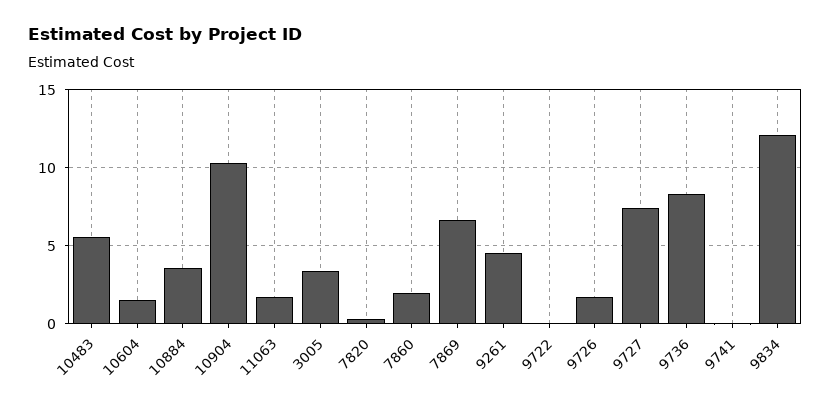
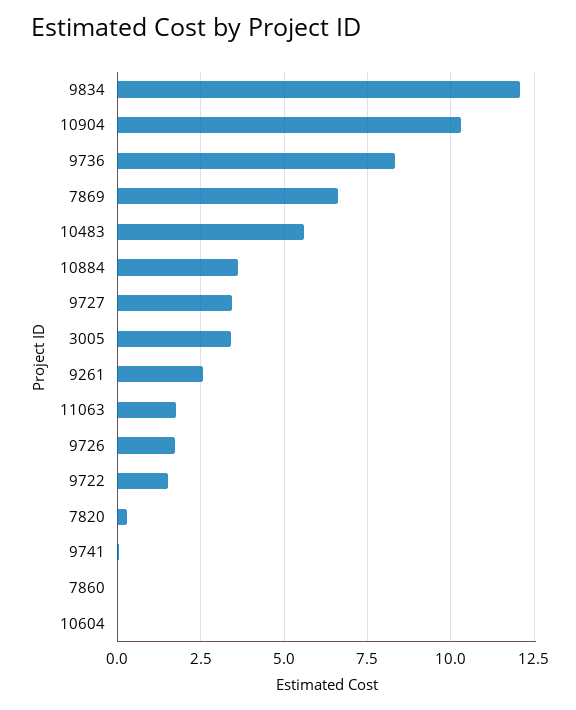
  {
    "10483": 5.5,
-   "10604": 1.5,
+   "10604": 0,
    "10884": 3.5,
    "10904": 10.25,
    "11063": 1.75,
    "3005": 3.5,
    "7820": 0.25,
-   "7860": 2,
+   "7860": 0,
    "7869": 6.75,
-   "9261": 4.5,
+   "9261": 2.5,
-   "9722": 0,
+   "9722": 1.5,
    "9726": 1.75,
-   "9727": 7.5,
+   "9727": 3.5,
    "9736": 8.25,
    "9741": 0,
    "9834": 12
  }

